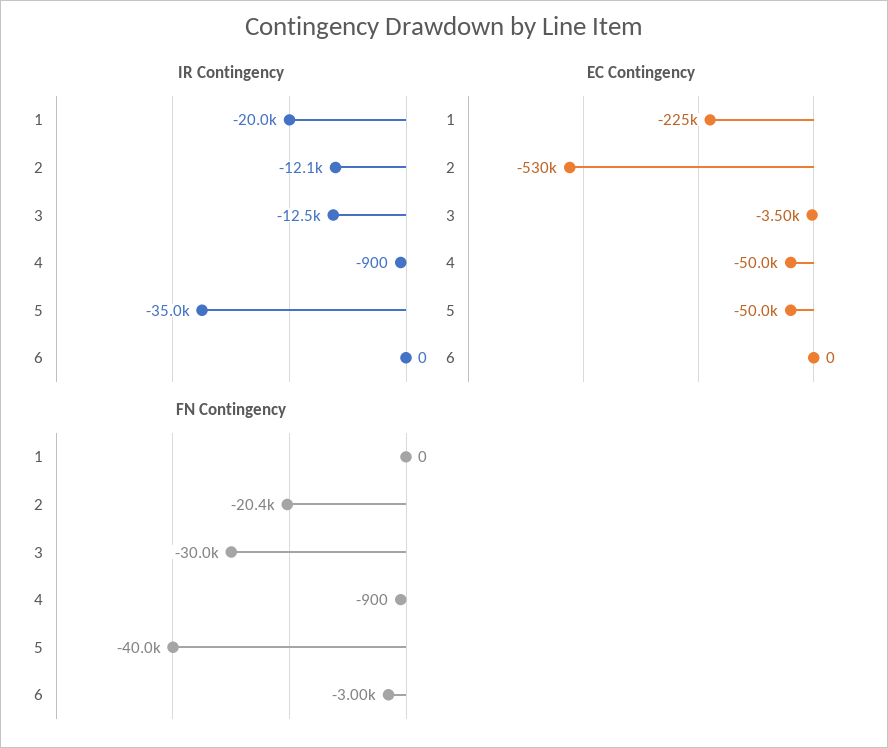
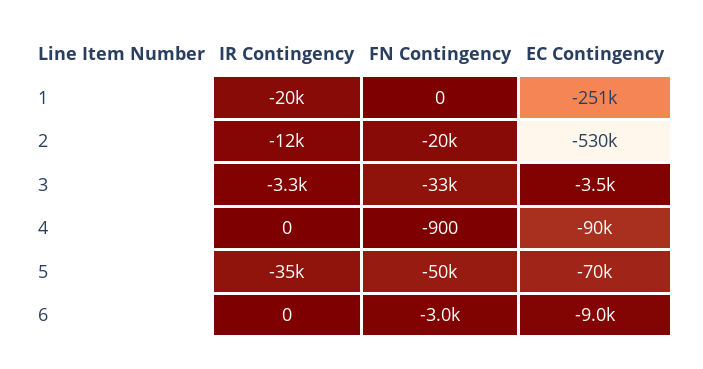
  {
    "IR Contingency": {
      "1": -20000,
      "2": -12100,
-     "3": -12500,
+     "3": -3300,
-     "4": -900,
+     "4": 0,
      "5": -35000,
      "6": 0
    },
    "EC Contingency": {
-     "1": -225000,
+     "1": -251000,
      "2": -530000,
      "3": -3500,
-     "4": -50000,
+     "4": -90000,
-     "5": -50000,
+     "5": -70000,
-     "6": 0
+     "6": -9000
    },
    "FN Contingency": {
      "1": 0,
      "2": -20400,
-     "3": -30000,
+     "3": -33000,
      "4": -900,
-     "5": -40000,
+     "5": -50000,
      "6": -3000
    }
  }

